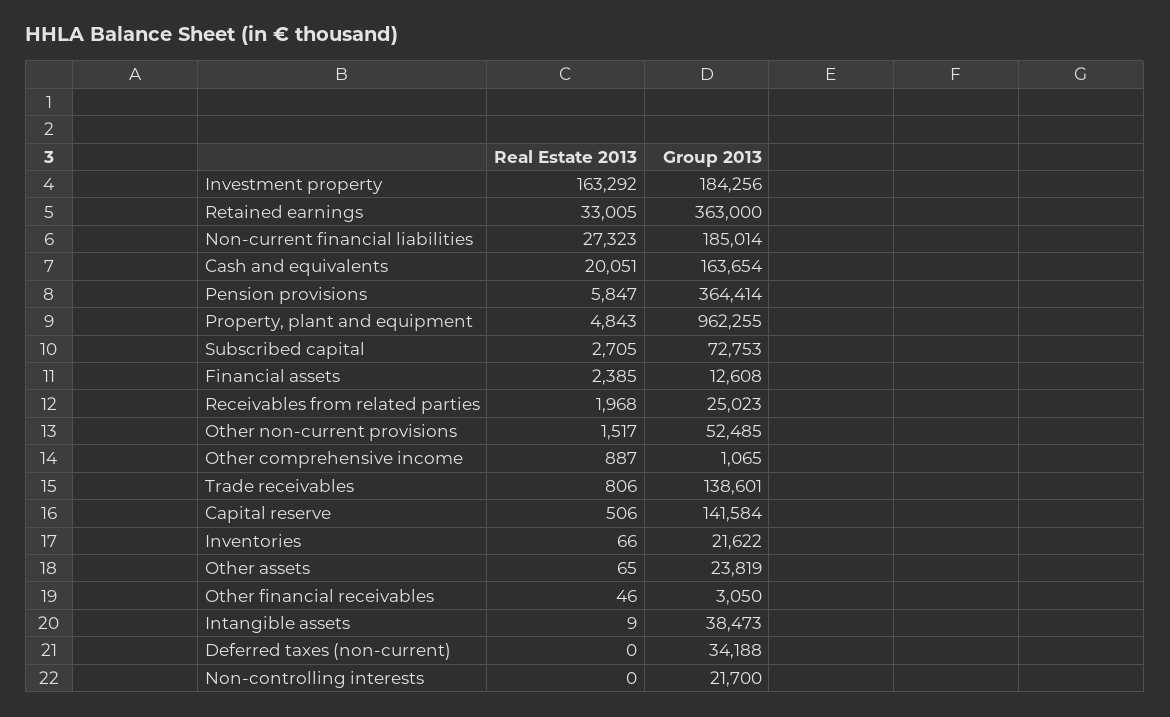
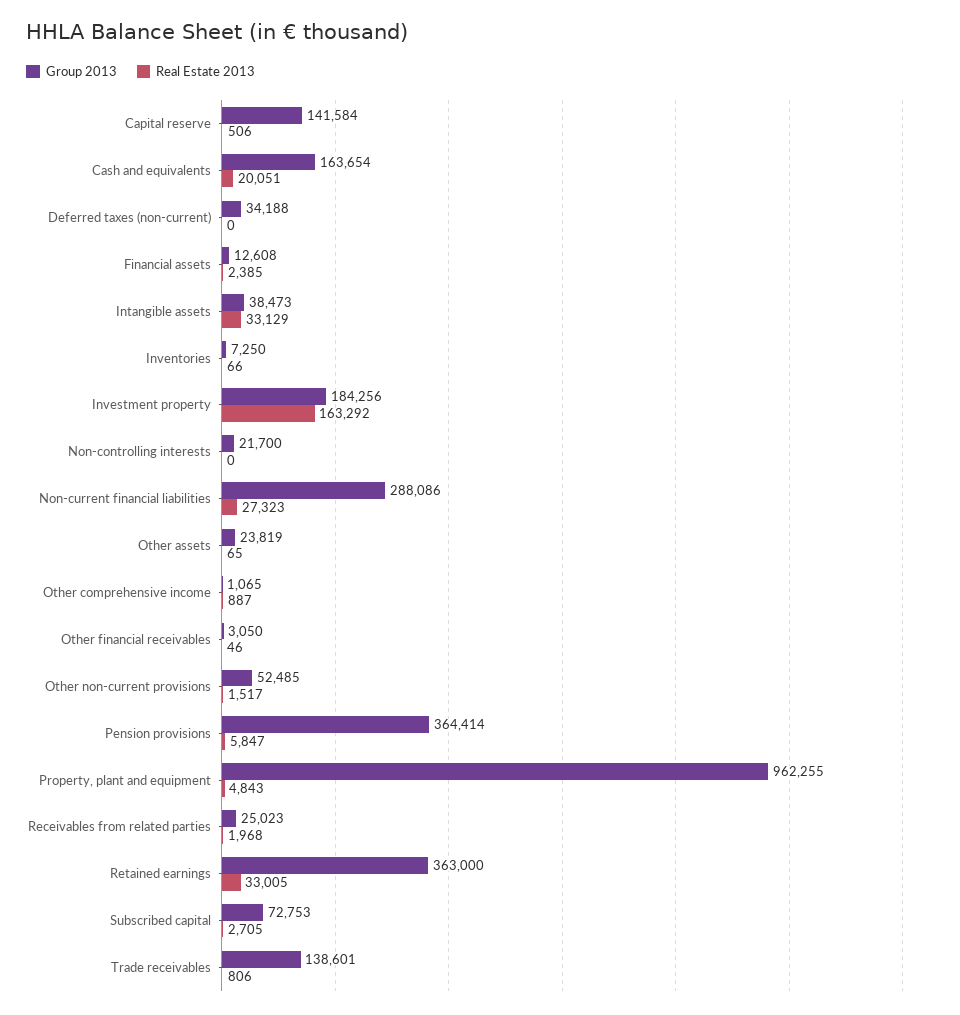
  {
    "Real Estate 2013": {
      "Investment property": 163292,
      "Retained earnings": 33005,
      "Non-current financial liabilities": 27323,
      "Cash and equivalents": 20051,
      "Pension provisions": 5847,
      "Property, plant and equipment": 4843,
      "Subscribed capital": 2705,
      "Financial assets": 2385,
      "Receivables from related parties": 1968,
      "Other non-current provisions": 1517,
      "Other comprehensive income": 887,
      "Trade receivables": 806,
      "Capital reserve": 506,
      "Inventories": 66,
      "Other assets": 65,
      "Other financial receivables": 46,
-     "Intangible assets": 9,
+     "Intangible assets": 33129,
      "Deferred taxes (non-current)": 0,
      "Non-controlling interests": 0
    },
    "Group 2013": {
      "Investment property": 184256,
      "Retained earnings": 363000,
-     "Non-current financial liabilities": 185014,
+     "Non-current financial liabilities": 288086,
      "Cash and equivalents": 163654,
      "Pension provisions": 364414,
      "Property, plant and equipment": 962255,
      "Subscribed capital": 72753,
      "Financial assets": 12608,
      "Receivables from related parties": 25023,
      "Other non-current provisions": 52485,
      "Other comprehensive income": 1065,
      "Trade receivables": 138601,
      "Capital reserve": 141584,
-     "Inventories": 21622,
+     "Inventories": 7250,
      "Other assets": 23819,
      "Other financial receivables": 3050,
      "Intangible assets": 38473,
      "Deferred taxes (non-current)": 34188,
      "Non-controlling interests": 21700
    }
  }

